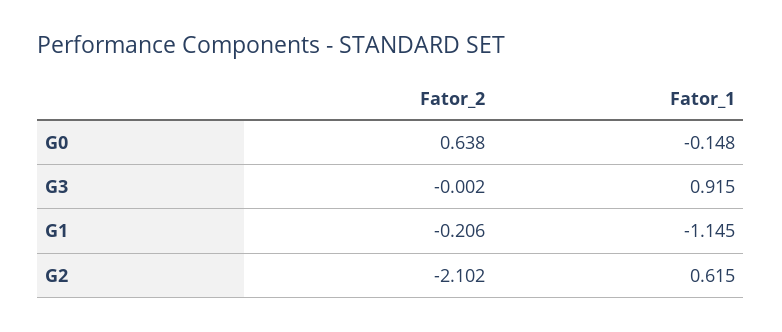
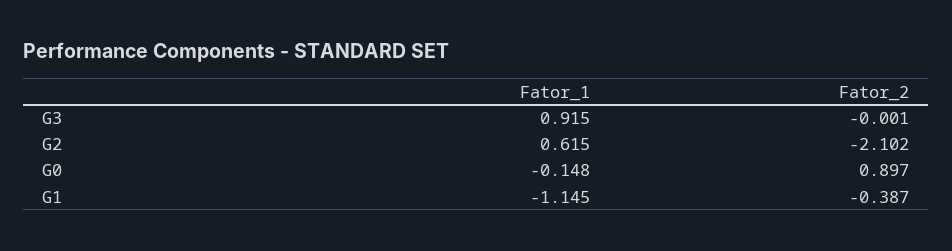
  {
    "Fator_2": {
-     "G0": 0.638,
+     "G0": 0.897,
-     "G3": -0.002,
+     "G3": -0.001,
-     "G1": -0.206,
+     "G1": -0.387,
      "G2": -2.102
    },
    "Fator_1": {
      "G0": -0.148,
      "G3": 0.915,
      "G1": -1.145,
      "G2": 0.615
    }
  }

